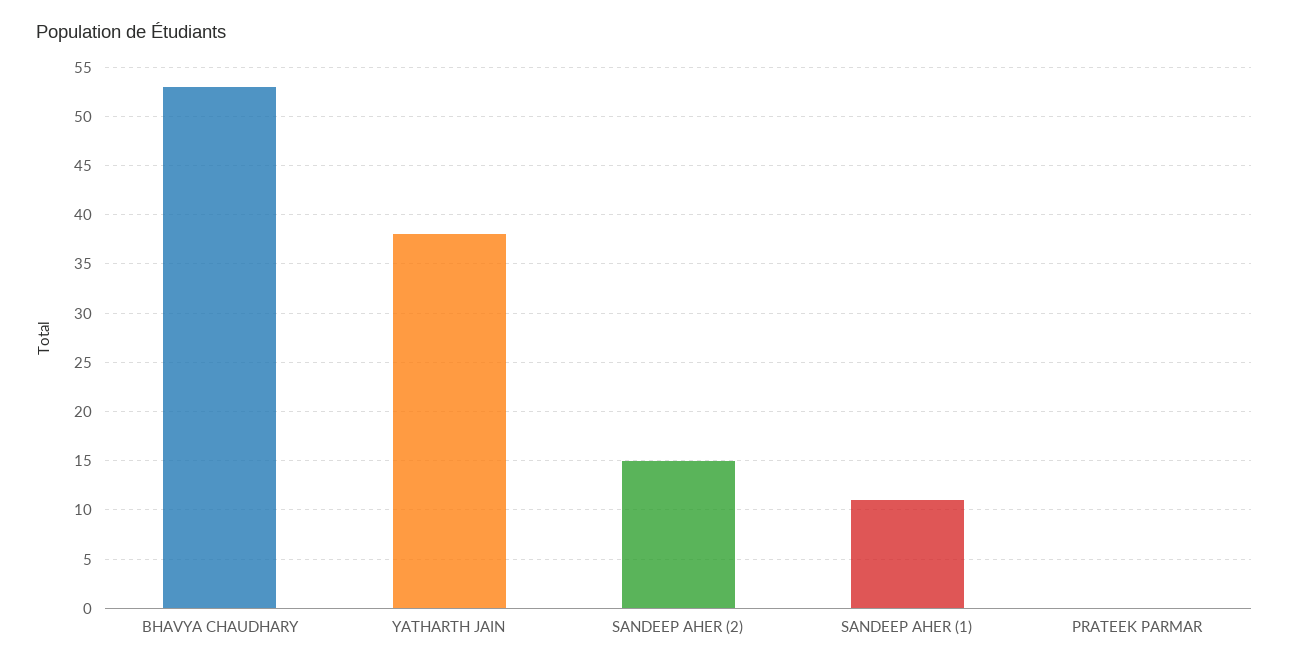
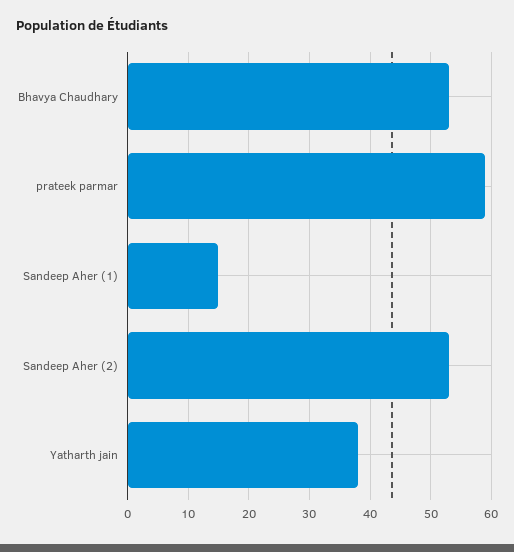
  {
    "BHAVYA CHAUDHARY": 53,
    "YATHARTH JAIN": 38,
-   "SANDEEP AHER (2)": 15,
+   "SANDEEP AHER (2)": 53,
-   "SANDEEP AHER (1)": 11,
+   "SANDEEP AHER (1)": 15,
-   "PRATEEK PARMAR": 0
+   "PRATEEK PARMAR": 59
  }

